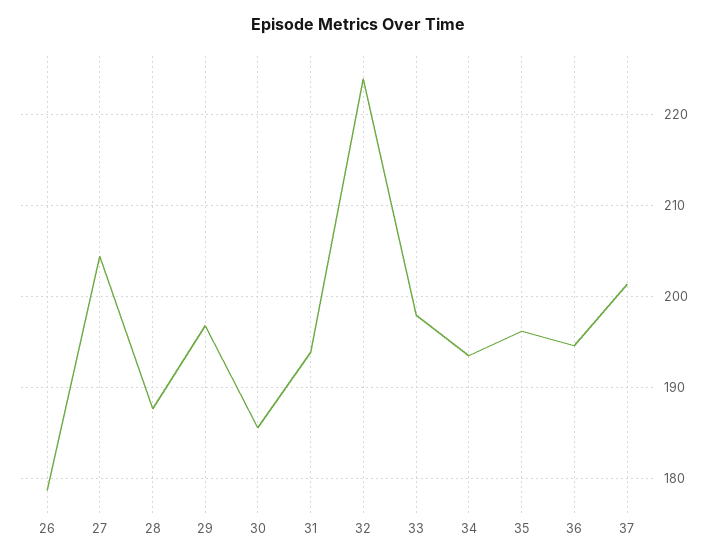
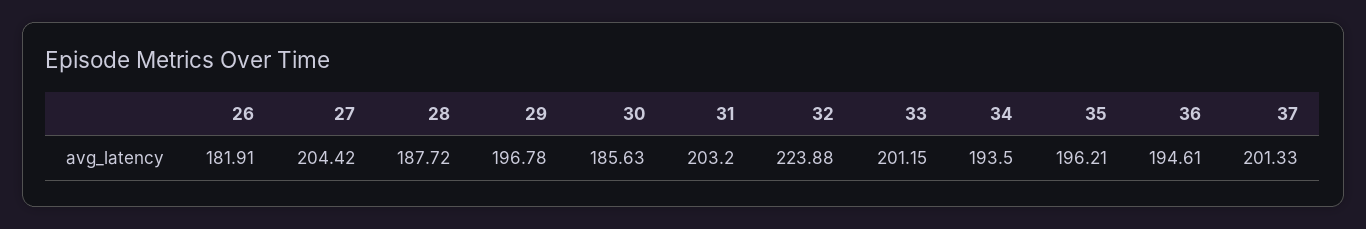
  {
-   "26": 179,
+   "26": 181.91,
    "27": 204.42,
    "28": 187.72,
    "29": 196.78,
    "30": 185.63,
-   "31": 194,
+   "31": 203.2,
    "32": 223.88,
-   "33": 198,
+   "33": 201.15,
    "34": 193.5,
    "35": 196.21,
    "36": 194.61,
    "37": 201.33
  }

